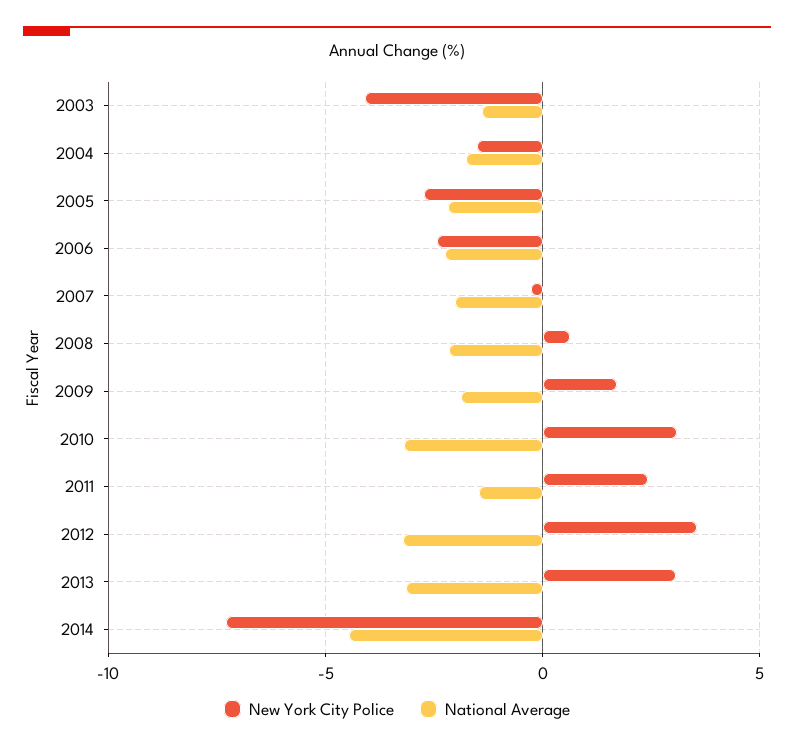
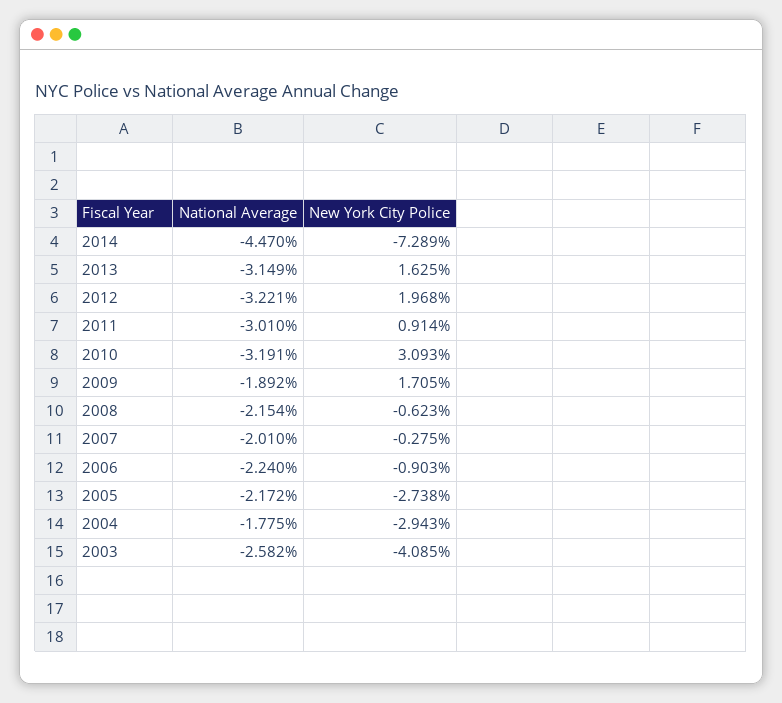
  {
    "New York City Police": {
      "2003": -4.085,
-     "2004": -1.5,
+     "2004": -2.943,
      "2005": -2.738,
-     "2006": -2.5,
+     "2006": -0.903,
      "2007": -0.275,
-     "2008": 0.5,
+     "2008": -0.623,
      "2009": 1.705,
      "2010": 3.093,
-     "2011": 2.5,
+     "2011": 0.914,
-     "2012": 3.5,
+     "2012": 1.968,
-     "2013": 3,
+     "2013": 1.625,
      "2014": -7.289
    },
    "National Average": {
-     "2003": -1.5,
+     "2003": -2.582,
      "2004": -1.775,
      "2005": -2.172,
      "2006": -2.24,
      "2007": -2.01,
      "2008": -2.154,
      "2009": -1.892,
      "2010": -3.191,
-     "2011": -1.5,
+     "2011": -3.01,
      "2012": -3.221,
      "2013": -3.149,
      "2014": -4.47
    }
  }

